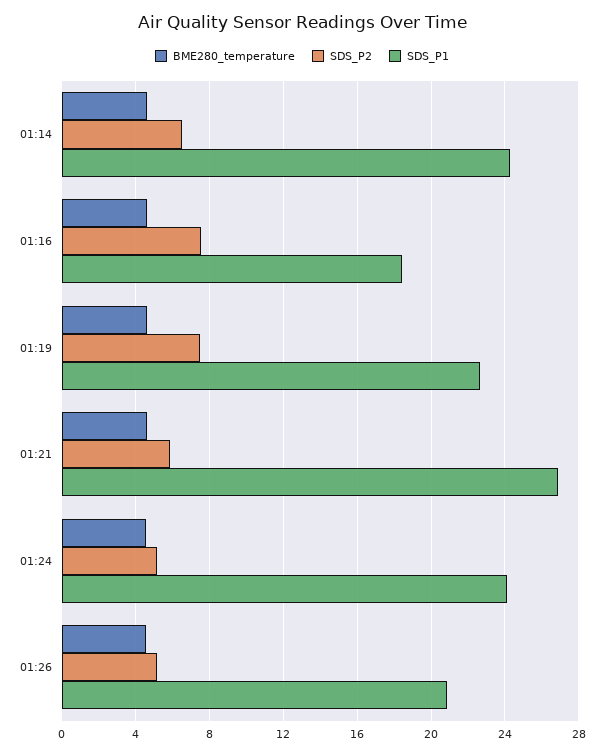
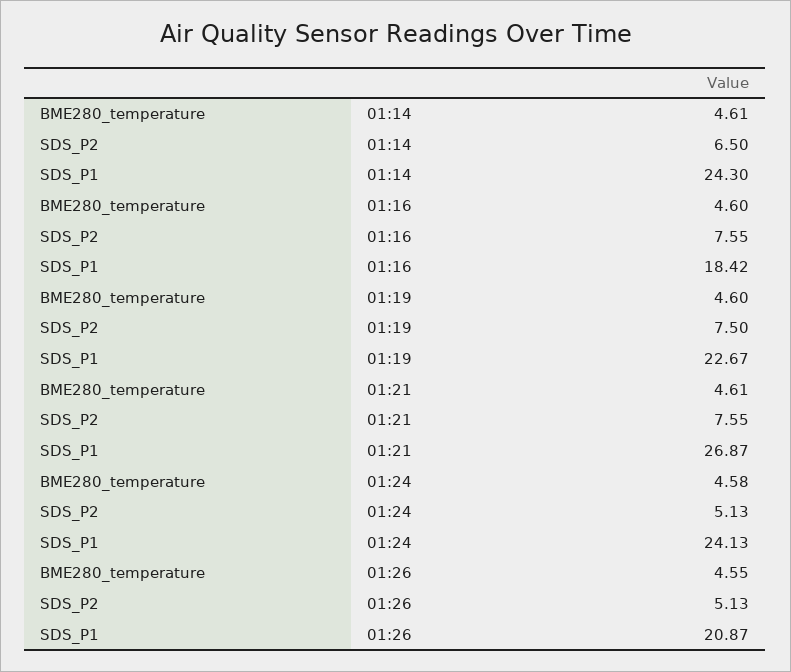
  {
    "BME280_temperature": {
      "01:14": 4.61,
      "01:16": 4.6,
      "01:19": 4.6,
      "01:21": 4.61,
      "01:24": 4.58,
      "01:26": 4.55
    },
    "SDS_P2": {
      "01:14": 6.5,
      "01:16": 7.55,
      "01:19": 7.5,
-     "01:21": 6,
+     "01:21": 7.55,
      "01:24": 5.13,
      "01:26": 5.13
    },
    "SDS_P1": {
      "01:14": 24.3,
      "01:16": 18.42,
      "01:19": 22.67,
      "01:21": 26.87,
      "01:24": 24.13,
      "01:26": 20.87
    }
  }

